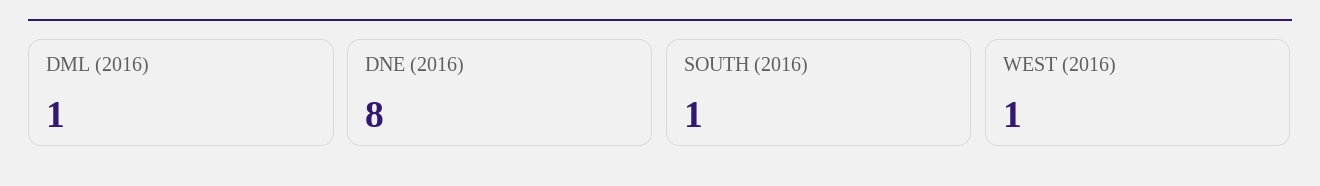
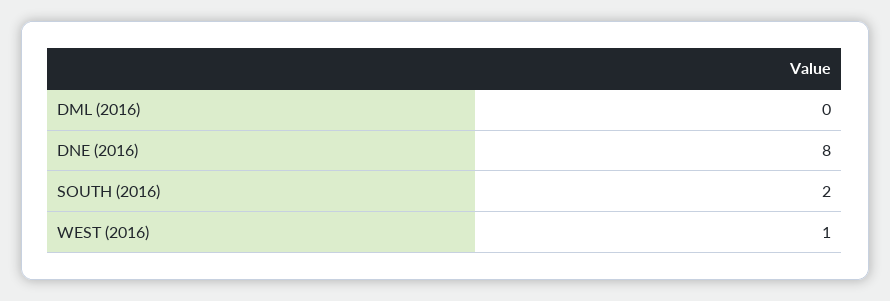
  {
-   "DML (2016)": 1,
+   "DML (2016)": 0,
    "DNE (2016)": 8,
-   "SOUTH (2016)": 1,
+   "SOUTH (2016)": 2,
    "WEST (2016)": 1
  }

